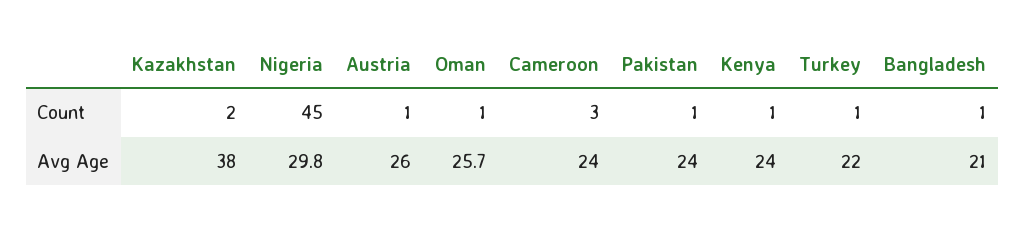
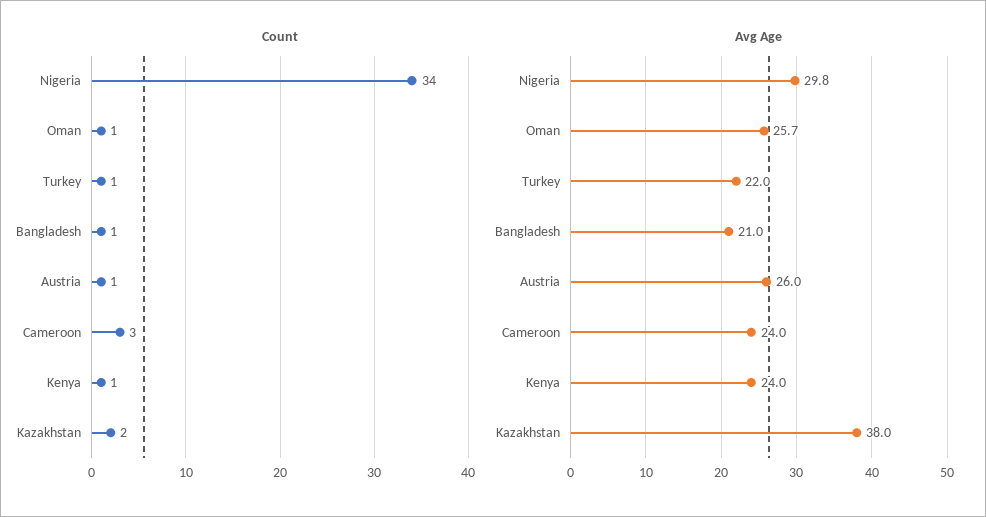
  {
    "Count": {
      "Kazakhstan": 2,
-     "Nigeria": 45,
+     "Nigeria": 34,
      "Austria": 1,
      "Oman": 1,
      "Cameroon": 3,
-     "Pakistan": 1,
      "Kenya": 1,
      "Turkey": 1,
      "Bangladesh": 1
    },
    "Avg Age": {
      "Kazakhstan": 38,
      "Nigeria": 29.8,
      "Austria": 26,
      "Oman": 25.7,
      "Cameroon": 24,
-     "Pakistan": 24,
      "Kenya": 24,
      "Turkey": 22,
      "Bangladesh": 21
    }
  }

